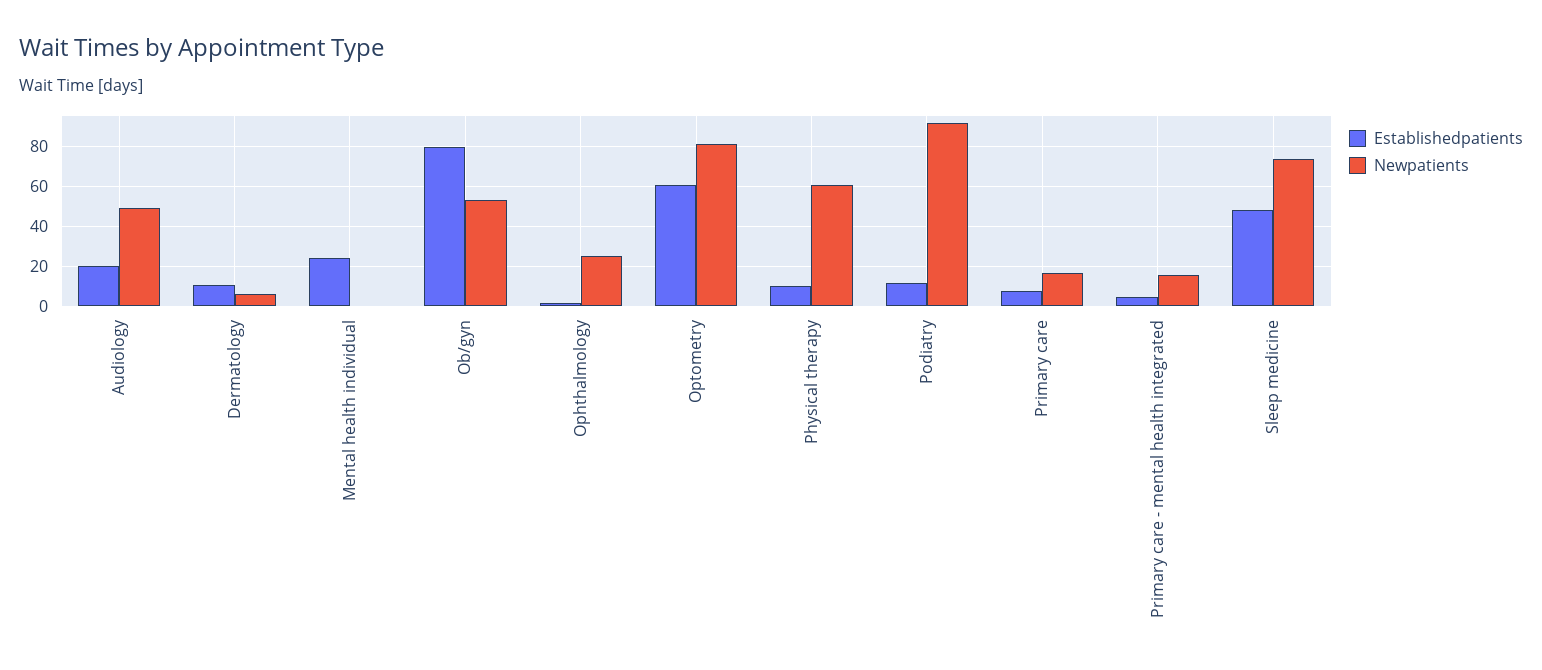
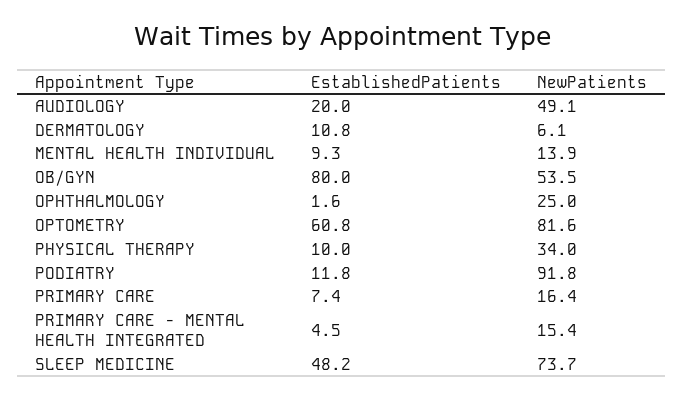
  {
    "Establishedpatients": {
      "Audiology": 20,
      "Dermatology": 10.8,
-     "Mental health individual": 25,
+     "Mental health individual": 9.3,
      "Ob/gyn": 80,
      "Ophthalmology": 1.6,
      "Optometry": 60.8,
      "Physical therapy": 10,
      "Podiatry": 11.8,
      "Primary care": 7.4,
      "Primary care - mental health integrated": 4.5,
      "Sleep medicine": 48.2
    },
    "Newpatients": {
      "Audiology": 49.1,
      "Dermatology": 6.1,
-     "Mental health individual": 0,
+     "Mental health individual": 13.9,
      "Ob/gyn": 53.5,
      "Ophthalmology": 25,
      "Optometry": 81.6,
-     "Physical therapy": 60,
+     "Physical therapy": 34,
      "Podiatry": 91.8,
      "Primary care": 16.4,
      "Primary care - mental health integrated": 15.4,
      "Sleep medicine": 73.7
    }
  }

